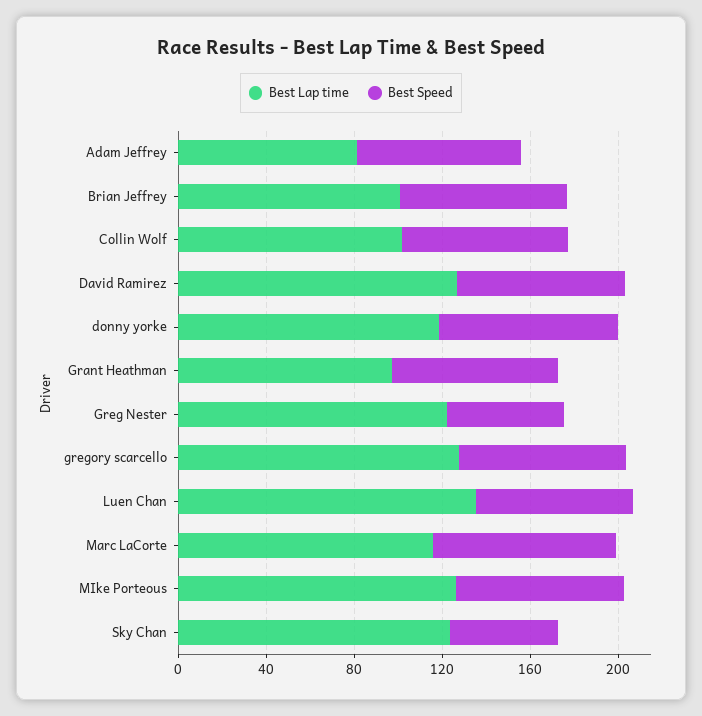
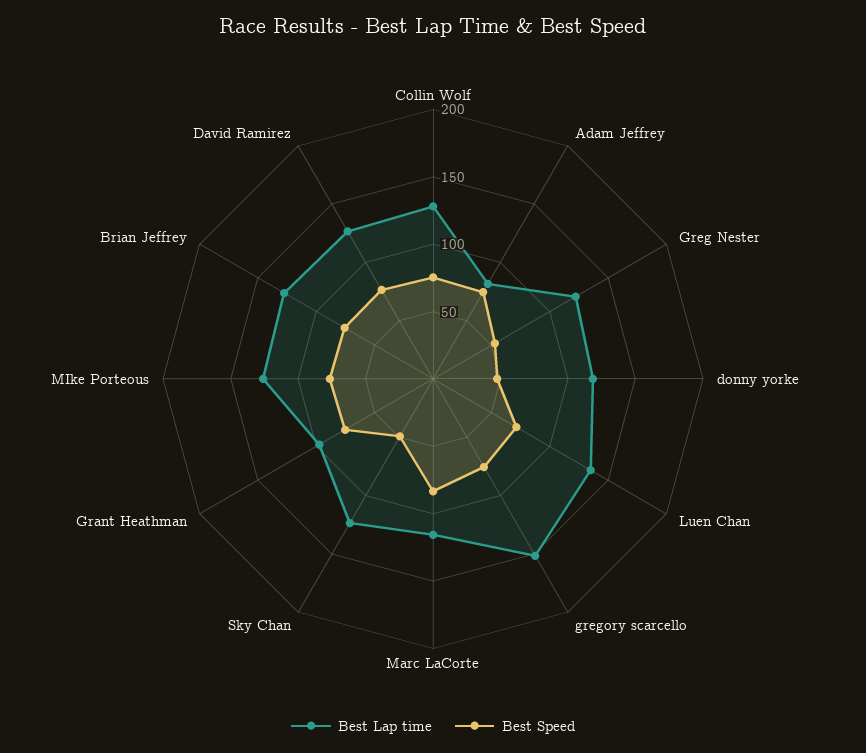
  {
    "Best Lap time": {
      "Adam Jeffrey": 80,
-     "Brian Jeffrey": 100,
+     "Brian Jeffrey": 130,
-     "Collin Wolf": 100,
+     "Collin Wolf": 130,
      "David Ramirez": 130,
      "donny yorke": 120,
      "Grant Heathman": 100,
      "Greg Nester": 120,
-     "gregory scarcello": 130,
+     "gregory scarcello": 150,
      "Luen Chan": 140,
      "Marc LaCorte": 120,
      "MIke Porteous": 130,
      "Sky Chan": 120
    },
    "Best Speed": {
      "Adam Jeffrey": 70,
      "Brian Jeffrey": 80,
      "Collin Wolf": 80,
      "David Ramirez": 80,
-     "donny yorke": 80,
+     "donny yorke": 50,
      "Grant Heathman": 80,
      "Greg Nester": 50,
      "gregory scarcello": 80,
      "Luen Chan": 70,
      "Marc LaCorte": 80,
      "MIke Porteous": 80,
      "Sky Chan": 50
    }
  }

